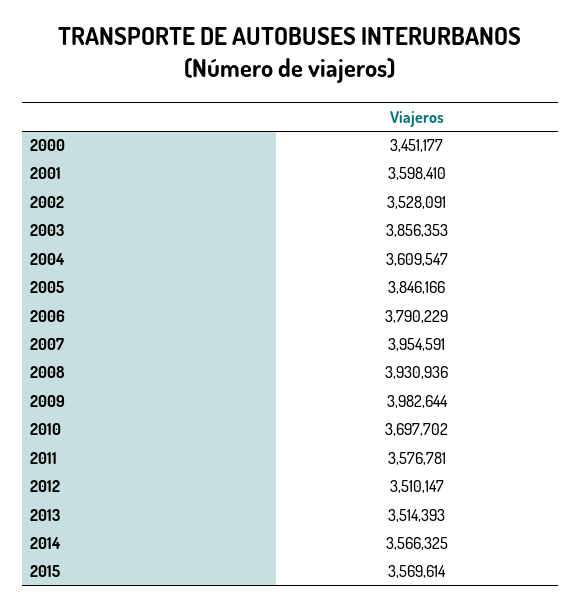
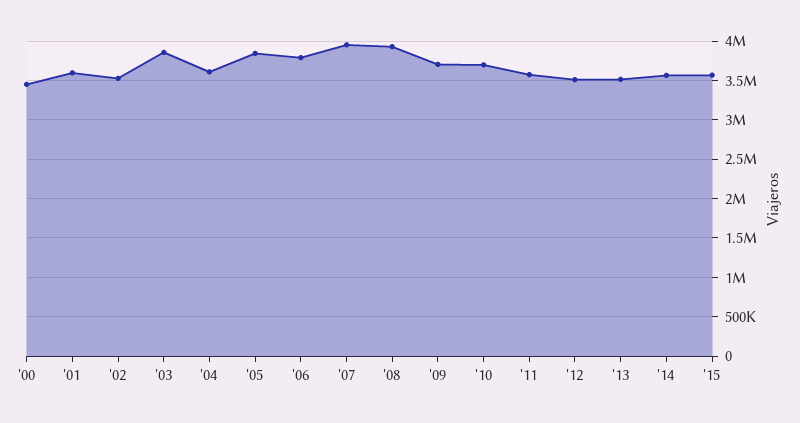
  {
    "2000": 3451177,
    "2001": 3598410,
    "2002": 3528091,
    "2003": 3856353,
    "2004": 3609547,
    "2005": 3846166,
    "2006": 3790229,
    "2007": 3954591,
    "2008": 3930936,
-   "2009": 3982644,
+   "2009": 3700000,
    "2010": 3697702,
    "2011": 3576781,
    "2012": 3510147,
    "2013": 3514393,
    "2014": 3566325,
    "2015": 3569614
  }

